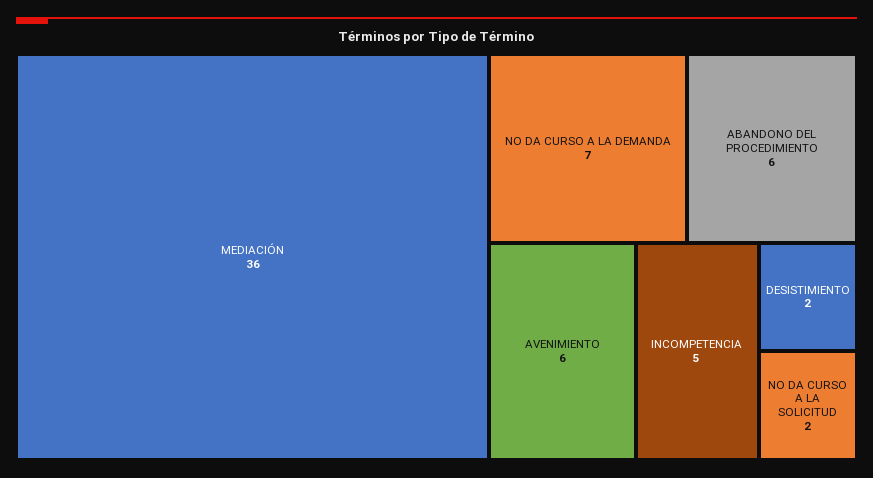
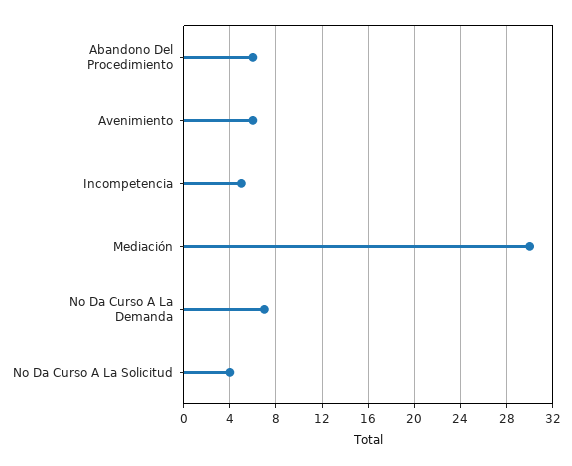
  {
-   "MEDIACIÓN": 36,
+   "MEDIACIÓN": 30,
    "NO DA CURSO A LA DEMANDA": 7,
    "ABANDONO DEL PROCEDIMIENTO": 6,
    "AVENIMIENTO": 6,
    "INCOMPETENCIA": 5,
-   "DESISTIMIENTO": 2,
-   "NO DA CURSO A LA SOLICITUD": 2
+   "NO DA CURSO A LA SOLICITUD": 4
  }

